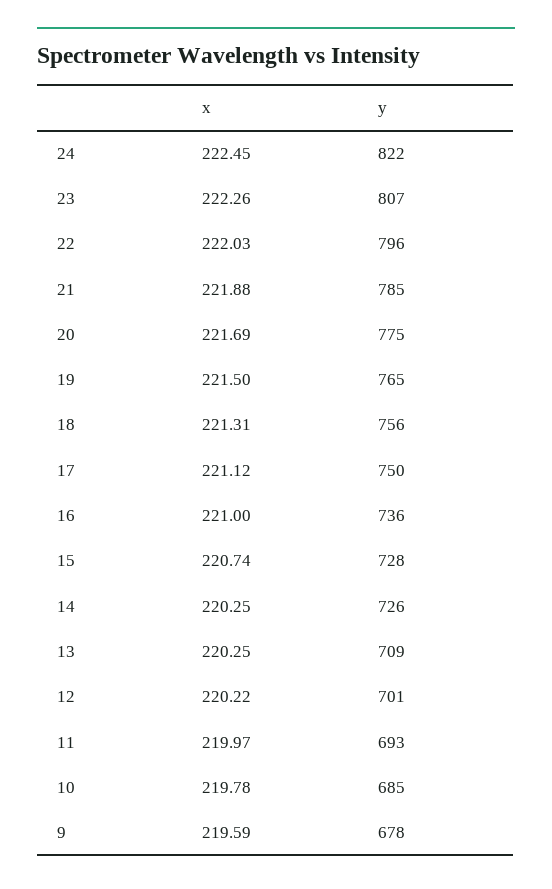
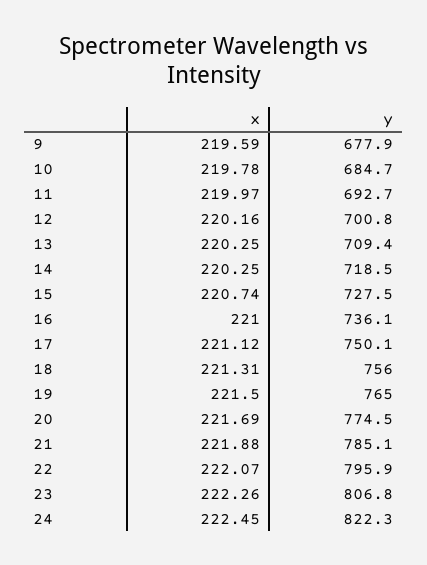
  {
    "x": {
      "24": 222.45,
      "23": 222.26,
-     "22": 222.03,
+     "22": 222.07,
      "21": 221.88,
      "20": 221.69,
      "19": 221.5,
      "18": 221.31,
      "17": 221.12,
      "16": 221,
      "15": 220.74,
      "14": 220.25,
      "13": 220.25,
-     "12": 220.22,
+     "12": 220.16,
      "11": 219.97,
      "10": 219.78,
      "9": 219.59
    },
    "y": {
      "24": 822.3,
      "23": 806.8,
      "22": 795.9,
      "21": 785.1,
      "20": 774.5,
      "19": 765,
      "18": 756,
      "17": 750.1,
      "16": 736.1,
      "15": 727.5,
-     "14": 726,
+     "14": 718.5,
      "13": 709.4,
      "12": 700.8,
      "11": 692.7,
      "10": 684.7,
      "9": 677.9
    }
  }

